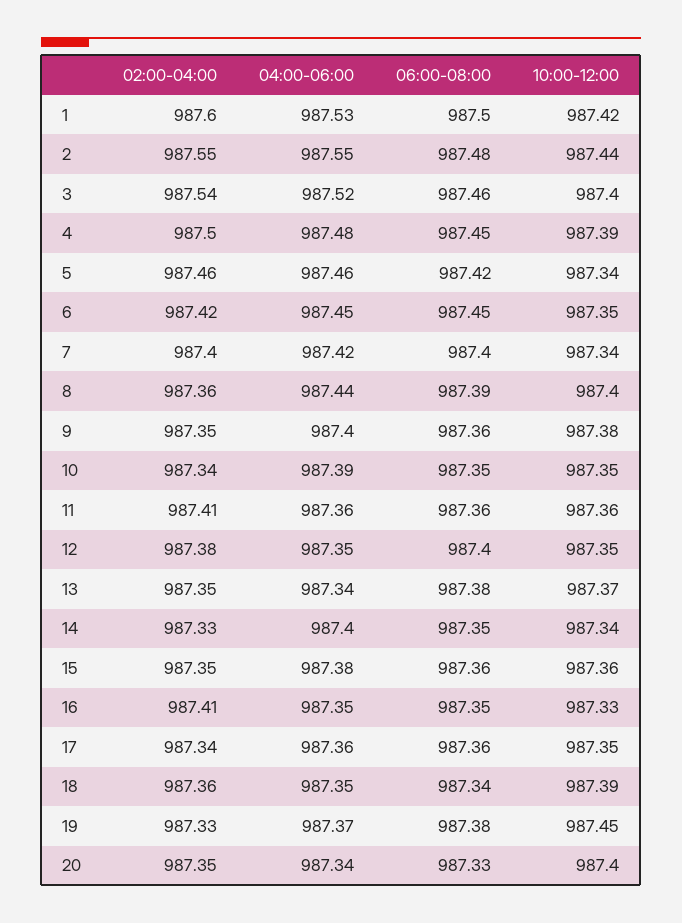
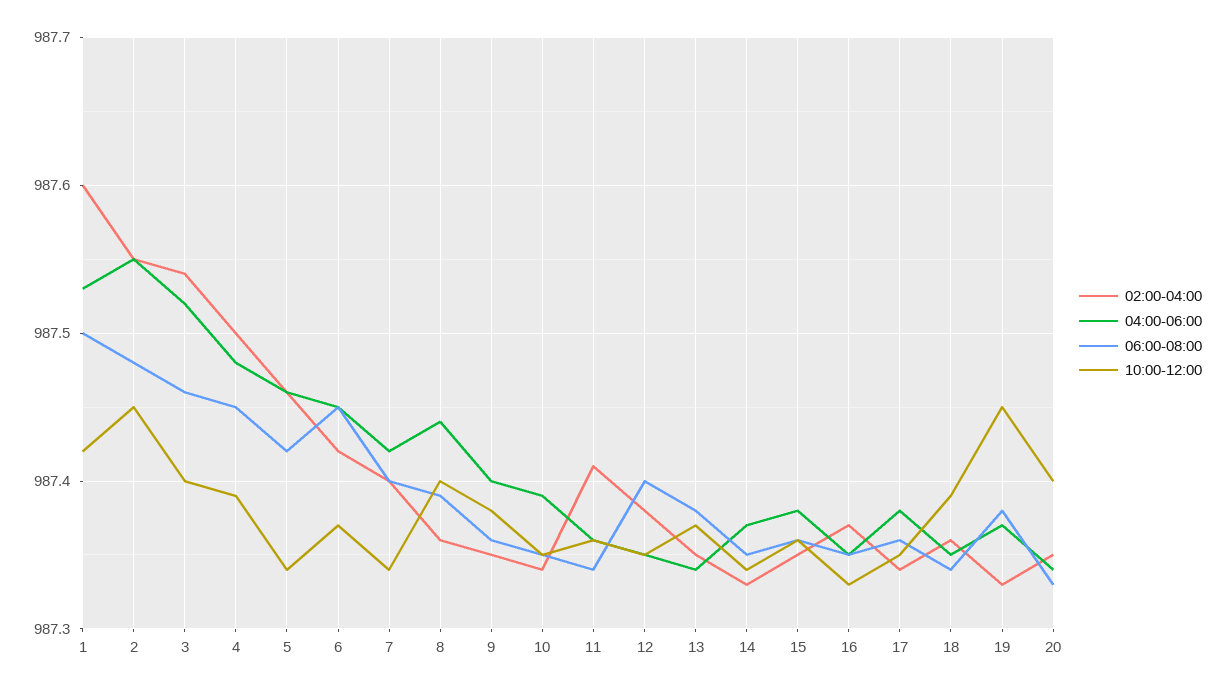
  {
    "02:00-04:00": {
      "1": 987.6,
      "2": 987.55,
      "3": 987.54,
      "4": 987.5,
      "5": 987.46,
      "6": 987.42,
      "7": 987.4,
      "8": 987.36,
      "9": 987.35,
      "10": 987.34,
      "11": 987.41,
      "12": 987.38,
      "13": 987.35,
      "14": 987.33,
      "15": 987.35,
-     "16": 987.41,
+     "16": 987.37,
      "17": 987.34,
      "18": 987.36,
      "19": 987.33,
      "20": 987.35
    },
    "04:00-06:00": {
      "1": 987.53,
      "2": 987.55,
      "3": 987.52,
      "4": 987.48,
      "5": 987.46,
      "6": 987.45,
      "7": 987.42,
      "8": 987.44,
      "9": 987.4,
      "10": 987.39,
      "11": 987.36,
      "12": 987.35,
      "13": 987.34,
-     "14": 987.4,
+     "14": 987.37,
      "15": 987.38,
      "16": 987.35,
-     "17": 987.36,
+     "17": 987.38,
      "18": 987.35,
      "19": 987.37,
      "20": 987.34
    },
    "06:00-08:00": {
      "1": 987.5,
      "2": 987.48,
      "3": 987.46,
      "4": 987.45,
      "5": 987.42,
      "6": 987.45,
      "7": 987.4,
      "8": 987.39,
      "9": 987.36,
      "10": 987.35,
-     "11": 987.36,
+     "11": 987.34,
      "12": 987.4,
      "13": 987.38,
      "14": 987.35,
      "15": 987.36,
      "16": 987.35,
      "17": 987.36,
      "18": 987.34,
      "19": 987.38,
      "20": 987.33
    },
    "10:00-12:00": {
      "1": 987.42,
-     "2": 987.44,
+     "2": 987.45,
      "3": 987.4,
      "4": 987.39,
      "5": 987.34,
-     "6": 987.35,
+     "6": 987.37,
      "7": 987.34,
      "8": 987.4,
      "9": 987.38,
      "10": 987.35,
      "11": 987.36,
      "12": 987.35,
      "13": 987.37,
      "14": 987.34,
      "15": 987.36,
      "16": 987.33,
      "17": 987.35,
      "18": 987.39,
      "19": 987.45,
      "20": 987.4
    }
  }

